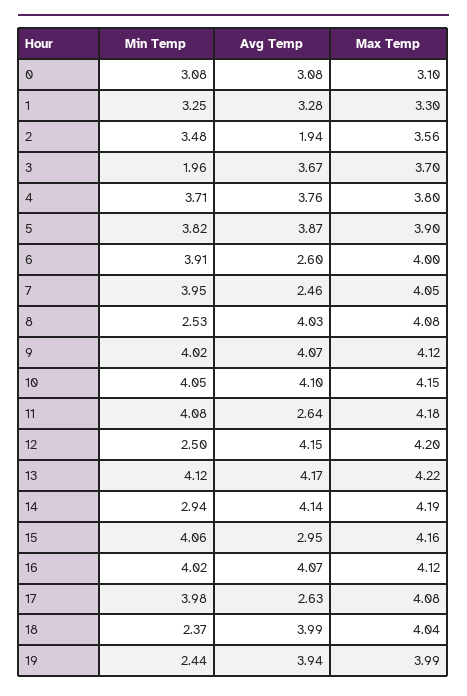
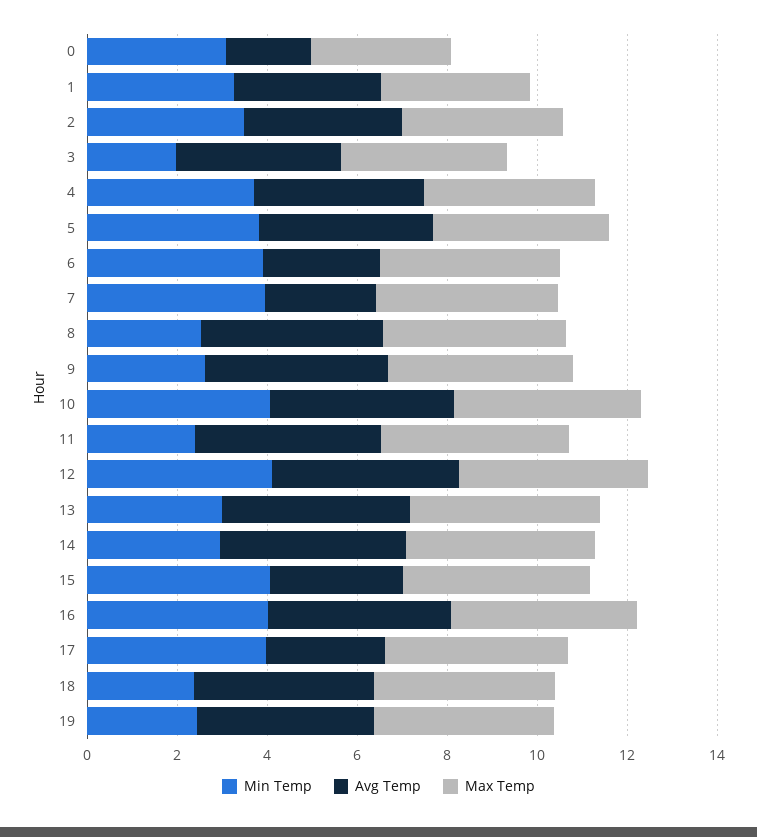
  {
    "Min Temp": {
      "0": 3.08,
      "1": 3.25,
      "2": 3.48,
      "3": 1.96,
      "4": 3.71,
      "5": 3.82,
      "6": 3.91,
      "7": 3.95,
      "8": 2.53,
-     "9": 4.02,
+     "9": 2.5,
      "10": 4.05,
-     "11": 4.08,
+     "11": 2.5,
-     "12": 2.5,
+     "12": 4,
-     "13": 4.12,
+     "13": 3,
      "14": 2.94,
      "15": 4.06,
      "16": 4.02,
      "17": 3.98,
      "18": 2.37,
      "19": 2.44
    },
    "Avg Temp": {
-     "0": 3.08,
+     "0": 2,
      "1": 3.28,
-     "2": 1.94,
+     "2": 3.5,
      "3": 3.67,
      "4": 3.76,
      "5": 3.87,
      "6": 2.6,
      "7": 2.46,
      "8": 4.03,
      "9": 4.07,
      "10": 4.1,
-     "11": 2.64,
+     "11": 4,
      "12": 4.15,
      "13": 4.17,
      "14": 4.14,
      "15": 2.95,
      "16": 4.07,
      "17": 2.63,
      "18": 3.99,
      "19": 3.94
    },
    "Max Temp": {
      "0": 3.1,
      "1": 3.3,
      "2": 3.56,
      "3": 3.7,
      "4": 3.8,
      "5": 3.9,
      "6": 4,
      "7": 4.05,
      "8": 4.08,
      "9": 4.12,
      "10": 4.15,
      "11": 4.18,
      "12": 4.2,
      "13": 4.22,
      "14": 4.19,
      "15": 4.16,
      "16": 4.12,
      "17": 4.08,
      "18": 4.04,
      "19": 3.99
    }
  }

